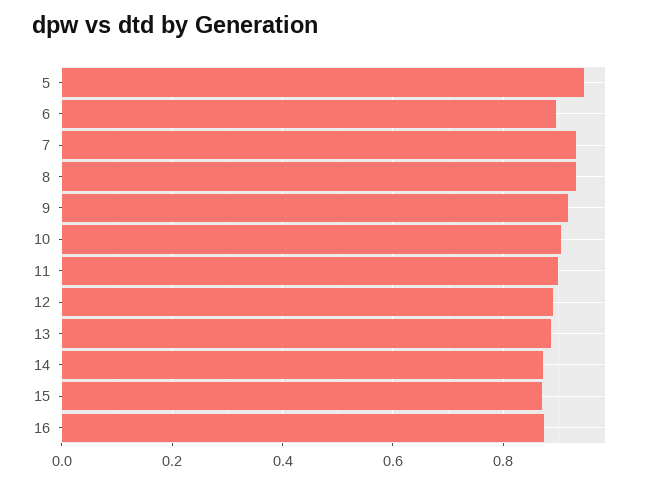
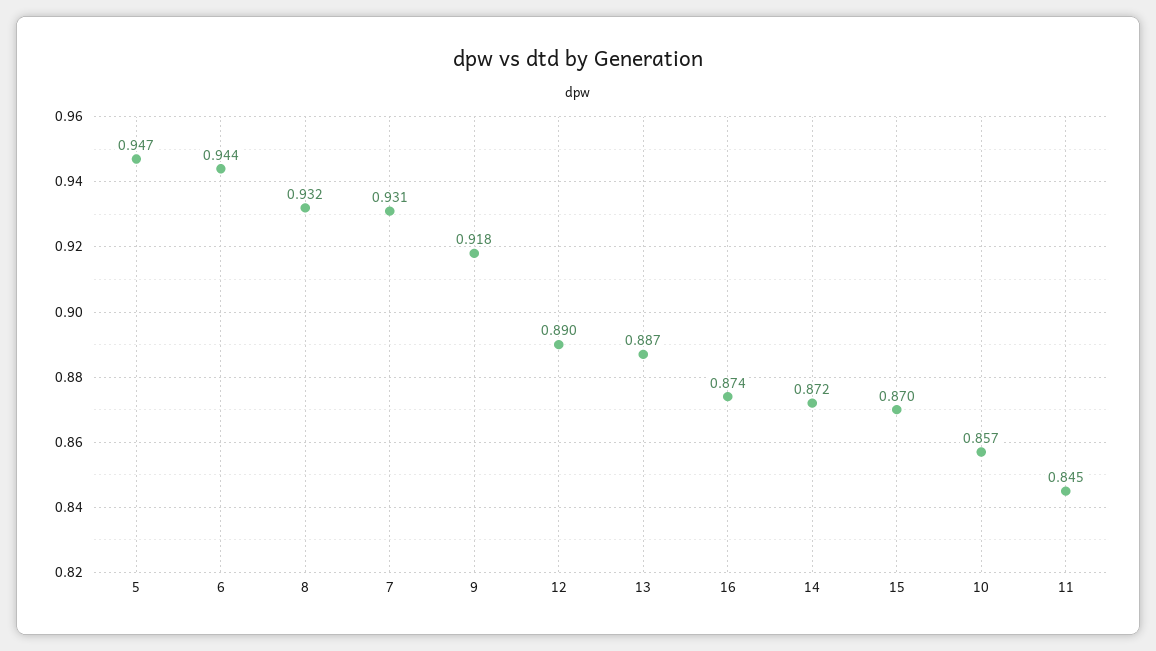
  {
    "5": 0.947,
-   "6": 0.9,
+   "6": 0.944,
    "7": 0.931,
    "8": 0.932,
    "9": 0.918,
-   "10": 0.9,
+   "10": 0.857,
-   "11": 0.9,
+   "11": 0.845,
    "12": 0.89,
    "13": 0.887,
    "14": 0.872,
    "15": 0.87,
    "16": 0.874
  }

